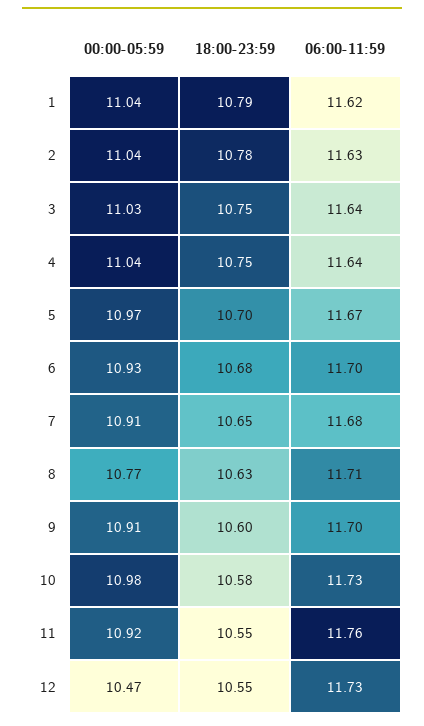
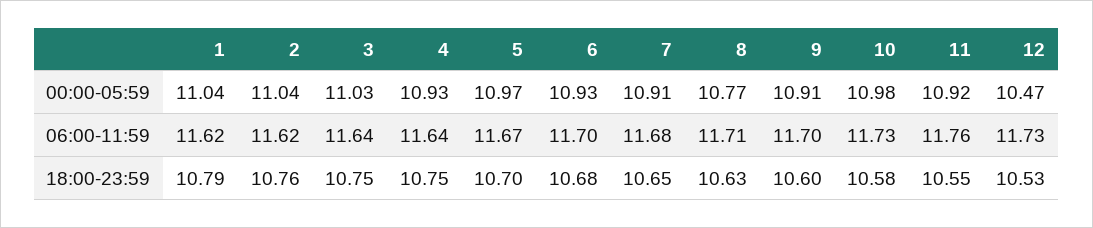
  {
    "00:00-05:59": {
      "1": 11.04,
      "2": 11.04,
      "3": 11.03,
-     "4": 11.04,
+     "4": 10.93,
      "5": 10.97,
      "6": 10.93,
      "7": 10.91,
      "8": 10.77,
      "9": 10.91,
      "10": 10.98,
      "11": 10.92,
      "12": 10.47
    },
    "18:00-23:59": {
      "1": 10.79,
-     "2": 10.78,
+     "2": 10.76,
      "3": 10.75,
      "4": 10.75,
      "5": 10.7,
      "6": 10.68,
      "7": 10.65,
      "8": 10.63,
      "9": 10.6,
      "10": 10.58,
      "11": 10.55,
-     "12": 10.55
+     "12": 10.53
    },
    "06:00-11:59": {
      "1": 11.62,
-     "2": 11.63,
+     "2": 11.62,
      "3": 11.64,
      "4": 11.64,
      "5": 11.67,
      "6": 11.7,
      "7": 11.68,
      "8": 11.71,
      "9": 11.7,
      "10": 11.73,
      "11": 11.76,
      "12": 11.73
    }
  }

